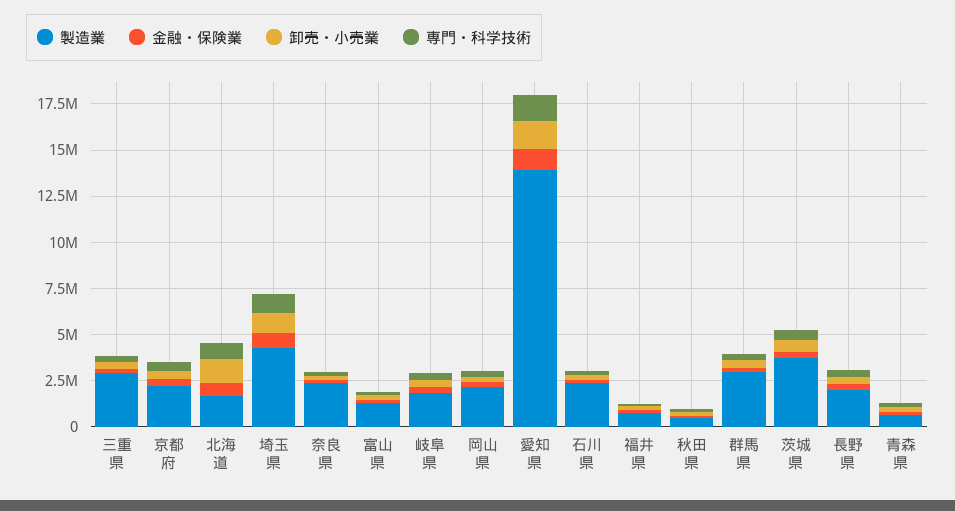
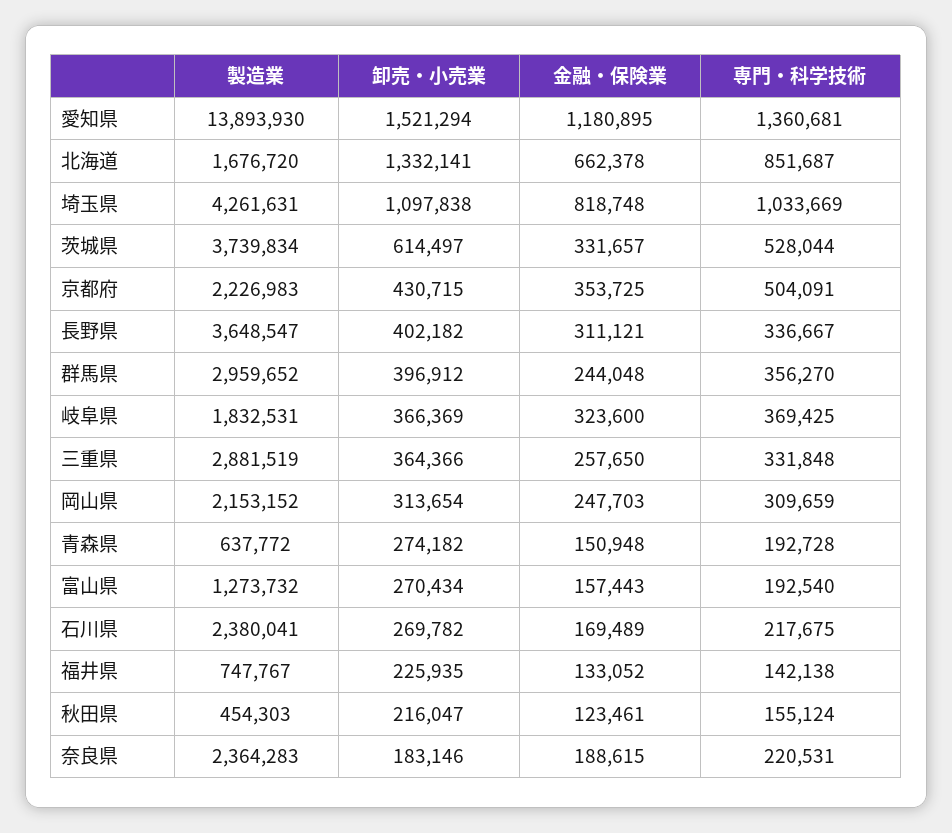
  {
    "製造業": {
      "三重県": 2881519,
      "京都府": 2226983,
      "北海道": 1676720,
      "埼玉県": 4261631,
      "奈良県": 2364283,
      "富山県": 1273732,
      "岐阜県": 1832531,
      "岡山県": 2153152,
      "愛知県": 13893930,
      "石川県": 2380041,
      "福井県": 747767,
      "秋田県": 454303,
      "群馬県": 2959652,
      "茨城県": 3739834,
-     "長野県": 2000000,
+     "長野県": 3648547,
      "青森県": 637772
    },
    "金融・保険業": {
      "三重県": 257650,
      "京都府": 353725,
      "北海道": 662378,
      "埼玉県": 818748,
      "奈良県": 188615,
      "富山県": 157443,
      "岐阜県": 323600,
      "岡山県": 247703,
      "愛知県": 1180895,
      "石川県": 169489,
      "福井県": 133052,
      "秋田県": 123461,
      "群馬県": 244048,
      "茨城県": 331657,
      "長野県": 311121,
      "青森県": 150948
    },
    "卸売・小売業": {
      "三重県": 364366,
      "京都府": 430715,
      "北海道": 1332141,
      "埼玉県": 1097838,
      "奈良県": 183146,
      "富山県": 270434,
      "岐阜県": 366369,
      "岡山県": 313654,
      "愛知県": 1521294,
      "石川県": 269782,
      "福井県": 225935,
      "秋田県": 216047,
      "群馬県": 396912,
      "茨城県": 614497,
      "長野県": 402182,
      "青森県": 274182
    },
    "専門・科学技術": {
      "三重県": 331848,
      "京都府": 504091,
      "北海道": 851687,
      "埼玉県": 1033669,
      "奈良県": 220531,
      "富山県": 192540,
      "岐阜県": 369425,
      "岡山県": 309659,
      "愛知県": 1360681,
      "石川県": 217675,
      "福井県": 142138,
      "秋田県": 155124,
      "群馬県": 356270,
      "茨城県": 528044,
      "長野県": 336667,
      "青森県": 192728
    }
  }

